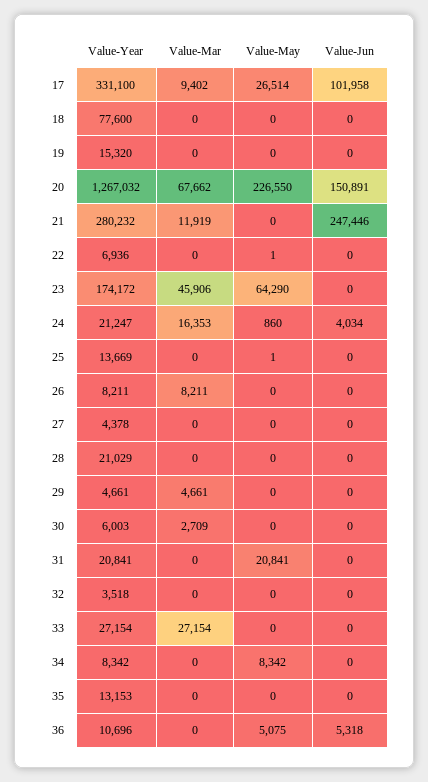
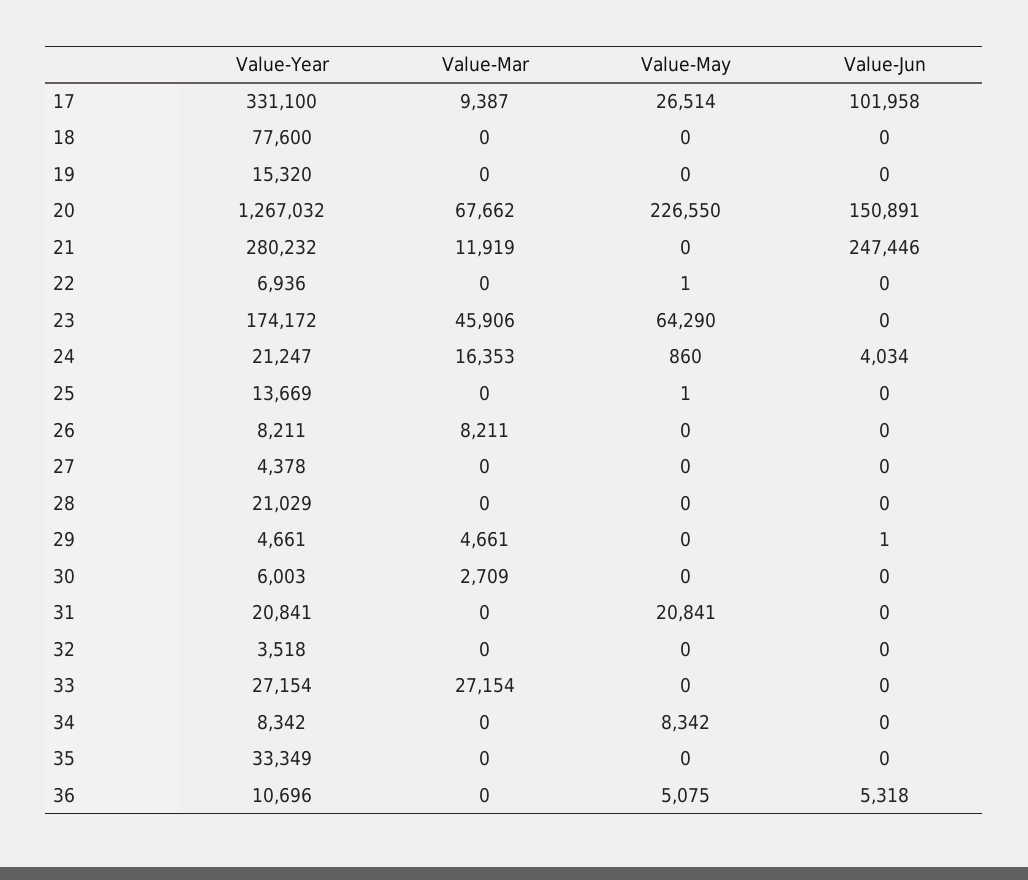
  {
    "Value-Year": {
      "17": 331100,
      "18": 77600,
      "19": 15320,
      "20": 1267032,
      "21": 280232,
      "22": 6936,
      "23": 174172,
      "24": 21247,
      "25": 13669,
      "26": 8211,
      "27": 4378,
      "28": 21029,
      "29": 4661,
      "30": 6003,
      "31": 20841,
      "32": 3518,
      "33": 27154,
      "34": 8342,
-     "35": 13153,
+     "35": 33349,
      "36": 10696
    },
    "Value-Mar": {
-     "17": 9402,
+     "17": 9387,
      "18": 0,
      "19": 0,
      "20": 67662,
      "21": 11919,
      "22": 0,
      "23": 45906,
      "24": 16353,
      "25": 0,
      "26": 8211,
      "27": 0,
      "28": 0,
      "29": 4661,
      "30": 2709,
      "31": 0,
      "32": 0,
      "33": 27154,
      "34": 0,
      "35": 0,
      "36": 0
    },
    "Value-May": {
      "17": 26514,
      "18": 0,
      "19": 0,
      "20": 226550,
      "21": 0,
      "22": 1,
      "23": 64290,
      "24": 860,
      "25": 1,
      "26": 0,
      "27": 0,
      "28": 0,
      "29": 0,
      "30": 0,
      "31": 20841,
      "32": 0,
      "33": 0,
      "34": 8342,
      "35": 0,
      "36": 5075
    },
    "Value-Jun": {
      "17": 101958,
      "18": 0,
      "19": 0,
      "20": 150891,
      "21": 247446,
      "22": 0,
      "23": 0,
      "24": 4034,
      "25": 0,
      "26": 0,
      "27": 0,
      "28": 0,
-     "29": 0,
+     "29": 1,
      "30": 0,
      "31": 0,
      "32": 0,
      "33": 0,
      "34": 0,
      "35": 0,
      "36": 5318
    }
  }

